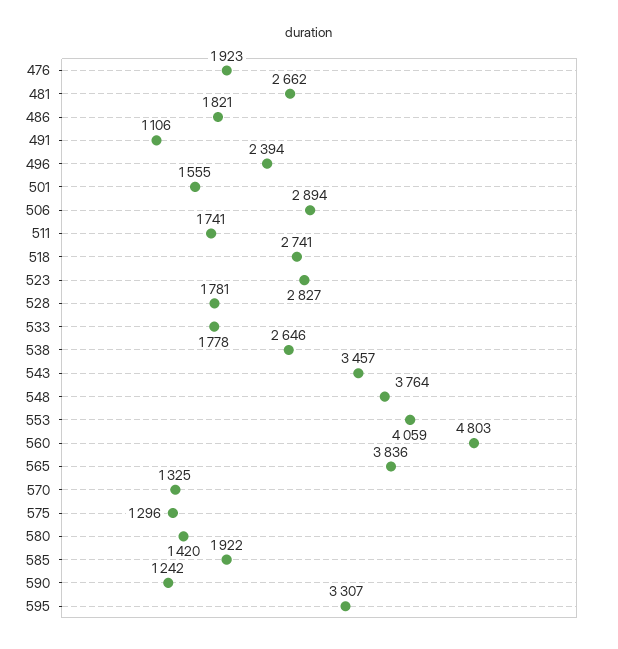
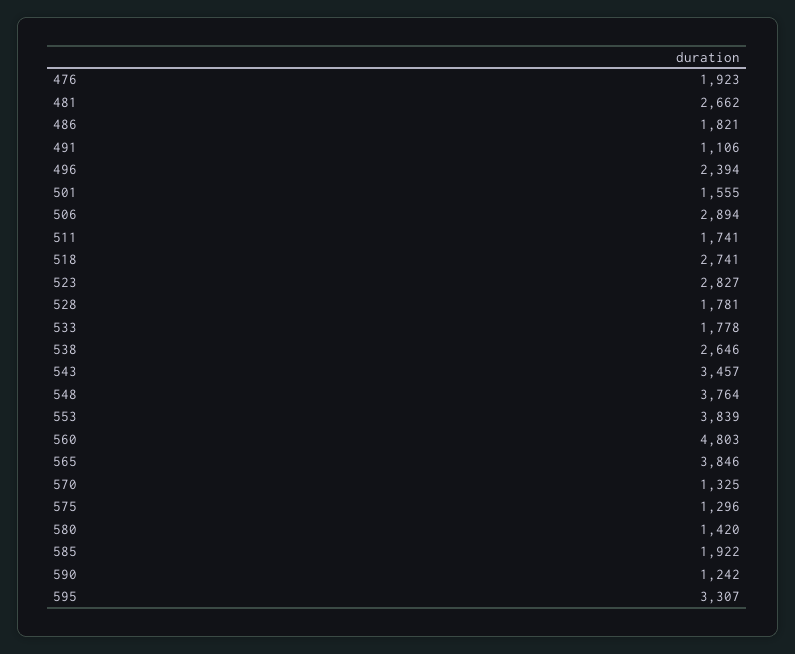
  {
    "476": 1923,
    "481": 2662,
    "486": 1821,
    "491": 1106,
    "496": 2394,
    "501": 1555,
    "506": 2894,
    "511": 1741,
    "518": 2741,
    "523": 2827,
    "528": 1781,
    "533": 1778,
    "538": 2646,
    "543": 3457,
    "548": 3764,
-   "553": 4059,
+   "553": 3839,
    "560": 4803,
-   "565": 3836,
+   "565": 3846,
    "570": 1325,
    "575": 1296,
    "580": 1420,
    "585": 1922,
    "590": 1242,
    "595": 3307
  }

